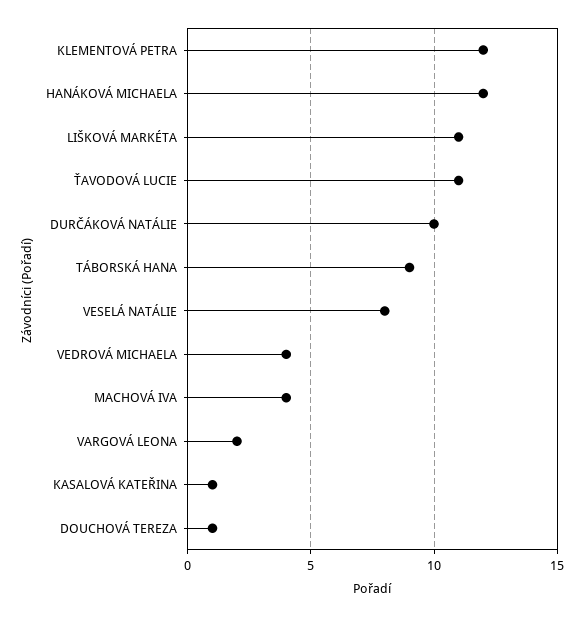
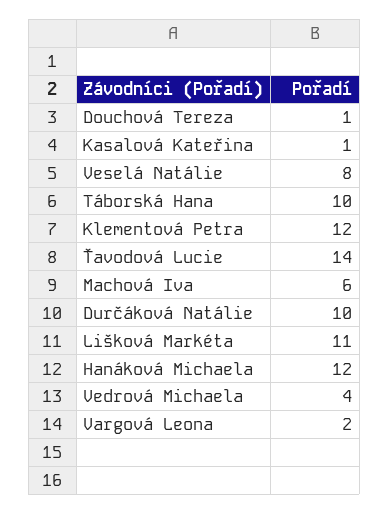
  {
    "KLEMENTOVÁ PETRA": 12,
    "HANÁKOVÁ MICHAELA": 12,
    "LIŠKOVÁ MARKÉTA": 11,
-   "ŤAVODOVÁ LUCIE": 11,
+   "ŤAVODOVÁ LUCIE": 14,
    "DURČÁKOVÁ NATÁLIE": 10,
-   "TÁBORSKÁ HANA": 9,
+   "TÁBORSKÁ HANA": 10,
    "VESELÁ NATÁLIE": 8,
    "VEDROVÁ MICHAELA": 4,
-   "MACHOVÁ IVA": 4,
+   "MACHOVÁ IVA": 6,
    "VARGOVÁ LEONA": 2,
    "KASALOVÁ KATEŘINA": 1,
    "DOUCHOVÁ TEREZA": 1
  }

